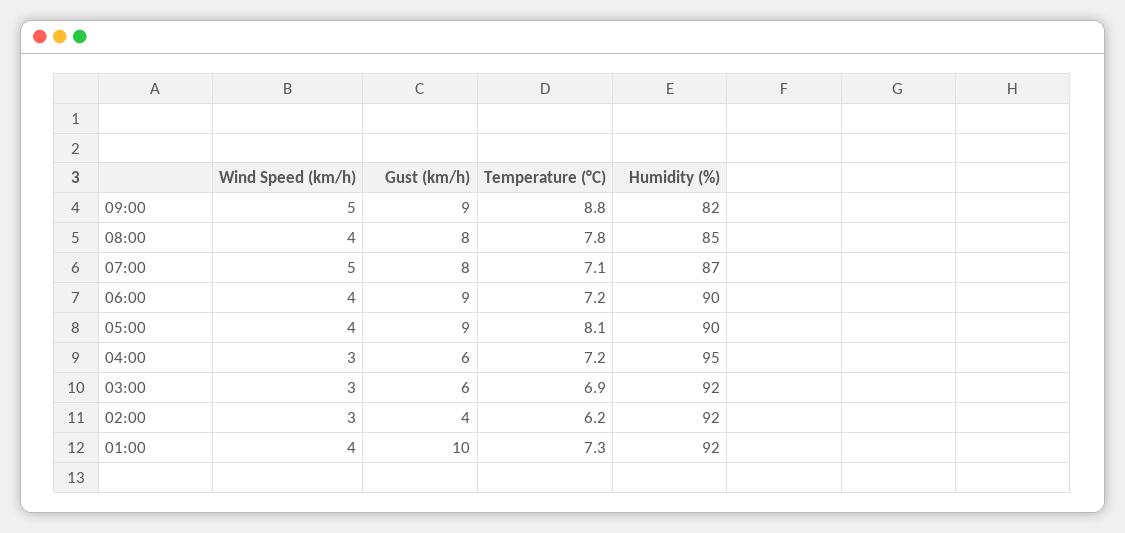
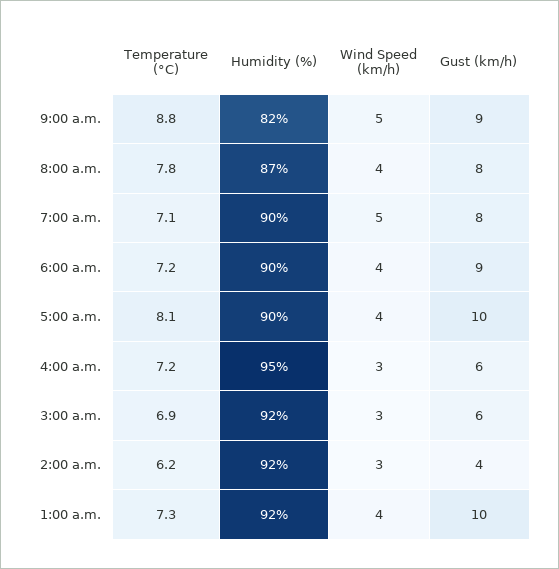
  {
    "Wind Speed (km/h)": {
      "09:00": 5,
      "08:00": 4,
      "07:00": 5,
      "06:00": 4,
      "05:00": 4,
      "04:00": 3,
      "03:00": 3,
      "02:00": 3,
      "01:00": 4
    },
    "Gust (km/h)": {
      "09:00": 9,
      "08:00": 8,
      "07:00": 8,
      "06:00": 9,
-     "05:00": 9,
+     "05:00": 10,
      "04:00": 6,
      "03:00": 6,
      "02:00": 4,
      "01:00": 10
    },
    "Temperature (°C)": {
      "09:00": 8.8,
      "08:00": 7.8,
      "07:00": 7.1,
      "06:00": 7.2,
      "05:00": 8.1,
      "04:00": 7.2,
      "03:00": 6.9,
      "02:00": 6.2,
      "01:00": 7.3
    },
    "Humidity (%)": {
      "09:00": 82,
-     "08:00": 85,
+     "08:00": 87,
-     "07:00": 87,
+     "07:00": 90,
      "06:00": 90,
      "05:00": 90,
      "04:00": 95,
      "03:00": 92,
      "02:00": 92,
      "01:00": 92
    }
  }

